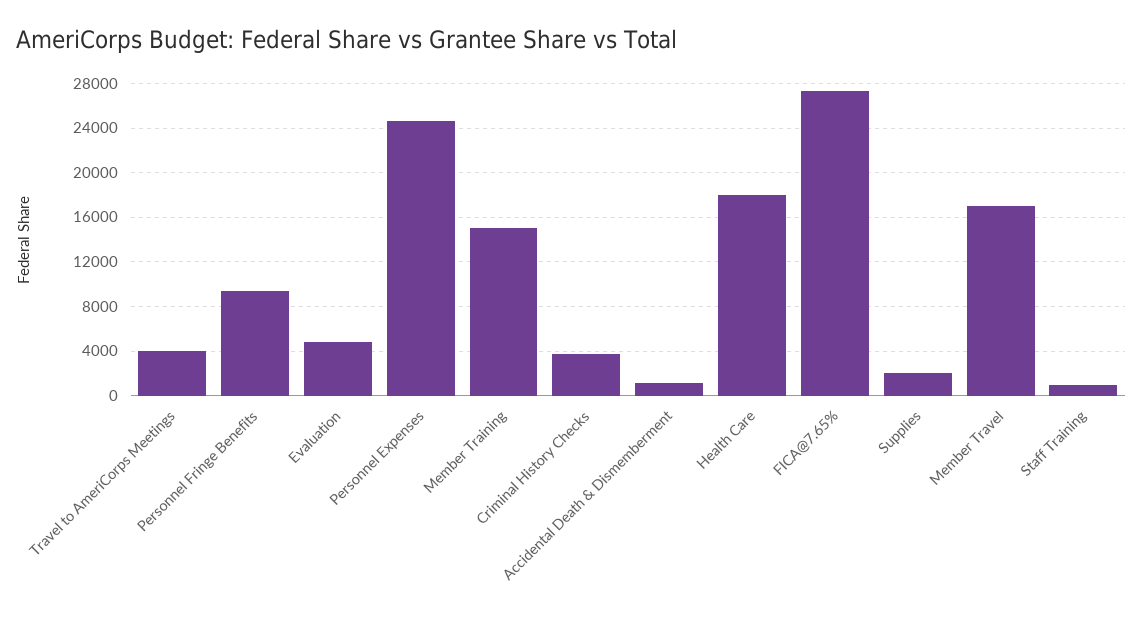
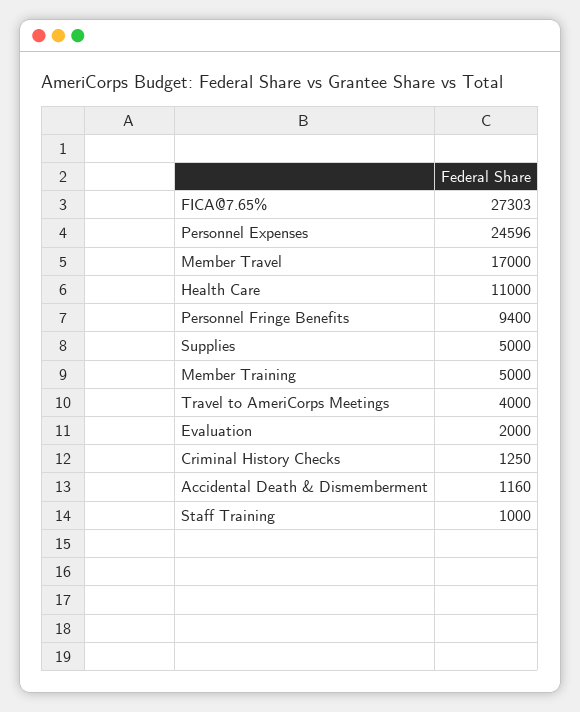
  {
    "Travel to AmeriCorps Meetings": 4000,
    "Personnel Fringe Benefits": 9400,
-   "Evaluation": 5000,
+   "Evaluation": 2000,
    "Personnel Expenses": 24596,
-   "Member Training": 15000,
+   "Member Training": 5000,
-   "Criminal History Checks": 4000,
+   "Criminal History Checks": 1250,
    "Accidental Death & Dismemberment": 1160,
-   "Health Care": 18000,
+   "Health Care": 11000,
    "FICA@7.65%": 27303,
-   "Supplies": 2000,
+   "Supplies": 5000,
    "Member Travel": 17000,
    "Staff Training": 1000
  }

